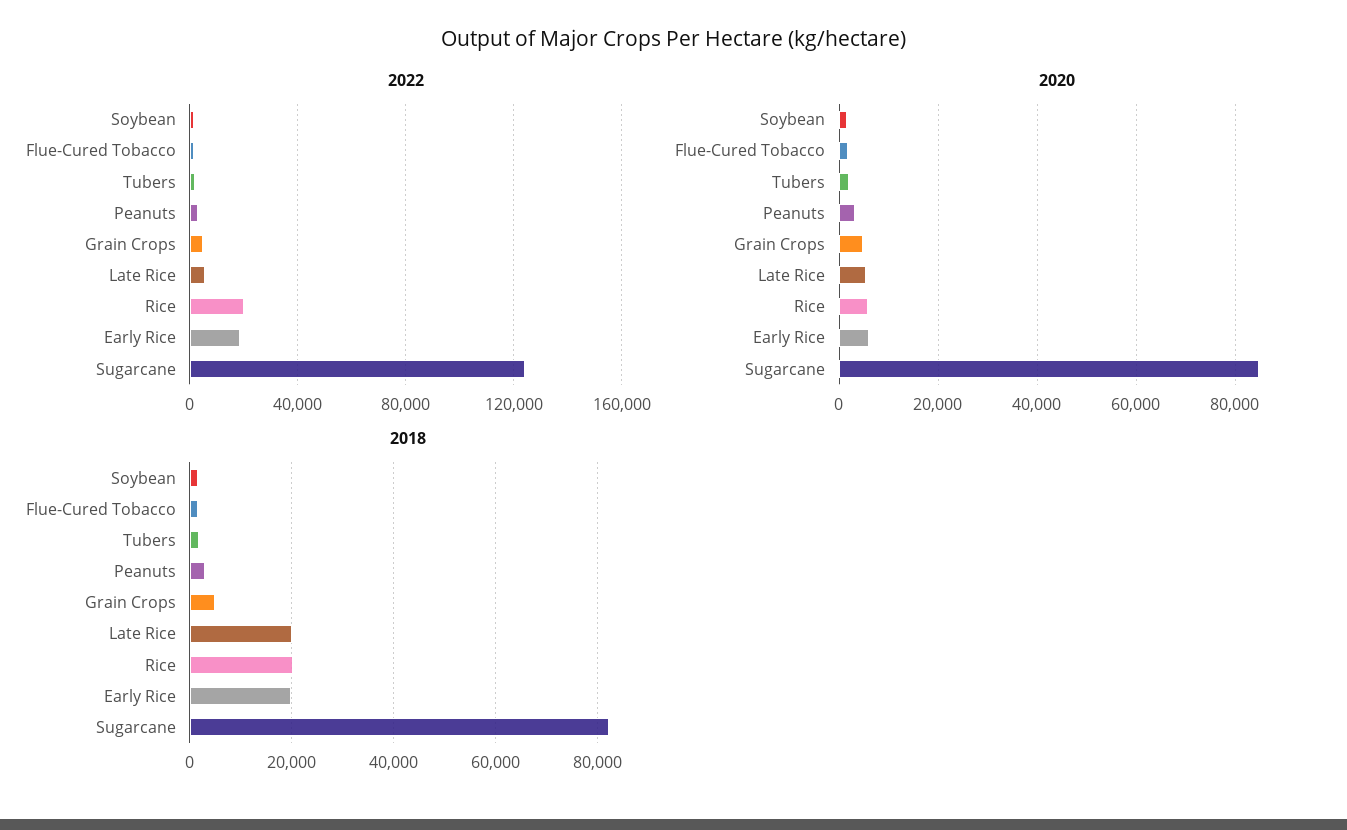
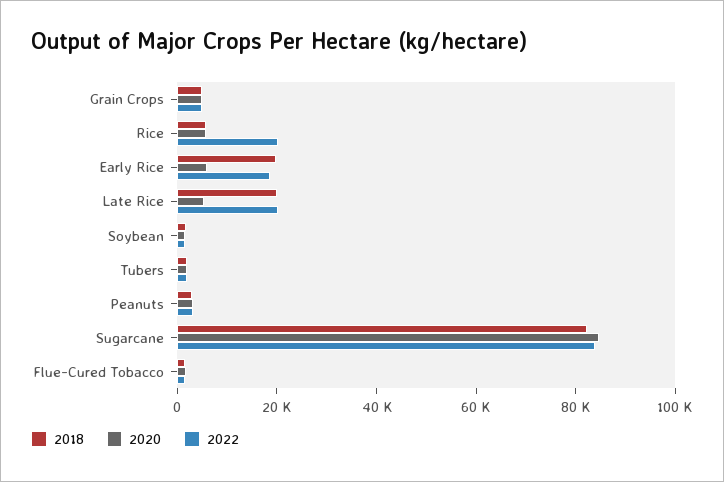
  {
    "2022": {
      "Soybean": 0,
      "Flue-Cured Tobacco": 0,
      "Tubers": 0,
      "Peanuts": 5000,
      "Grain Crops": 5000,
-     "Late Rice": 5000,
+     "Late Rice": 20000,
      "Rice": 20000,
      "Early Rice": 20000,
-     "Sugarcane": 125000
+     "Sugarcane": 85000
    },
    "2020": {
      "Soybean": 2000,
      "Flue-Cured Tobacco": 2000,
      "Tubers": 2000,
      "Peanuts": 4000,
      "Grain Crops": 4000,
      "Late Rice": 6000,
      "Rice": 6000,
      "Early Rice": 6000,
      "Sugarcane": 84000
    },
    "2018": {
      "Soybean": 2000,
      "Flue-Cured Tobacco": 2000,
      "Tubers": 2000,
      "Peanuts": 2000,
      "Grain Crops": 4000,
      "Late Rice": 20000,
-     "Rice": 20000,
+     "Rice": 5000,
      "Early Rice": 20000,
      "Sugarcane": 82000
    }
  }

